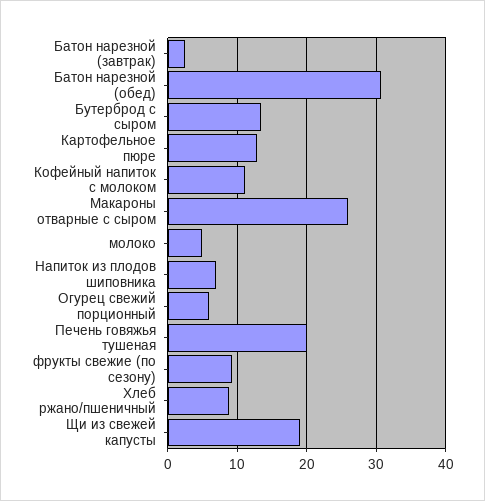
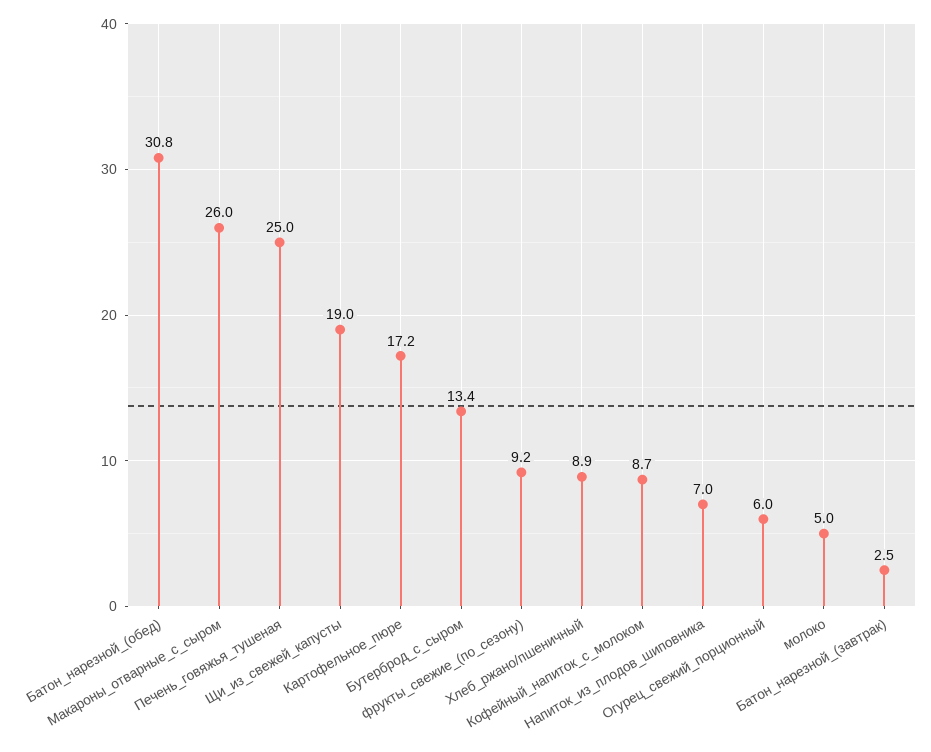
  {
    "Батон нарезной (завтрак)": 2.5,
    "Батон нарезной (обед)": 30.8,
    "Бутерброд с сыром": 13.4,
-   "Картофельное пюре": 13,
+   "Картофельное пюре": 17.2,
-   "Кофейный напиток с молоком": 11,
+   "Кофейный напиток с молоком": 8.7,
    "Макароны отварные с сыром": 26,
    "молоко": 5,
    "Напиток из плодов шиповника": 7,
    "Огурец свежий порционный": 6,
-   "Печень говяжья тушеная": 20,
+   "Печень говяжья тушеная": 25,
    "фрукты свежие (по сезону)": 9.2,
    "Хлеб ржано/пшеничный": 8.9,
    "Щи из свежей капусты": 19
  }

